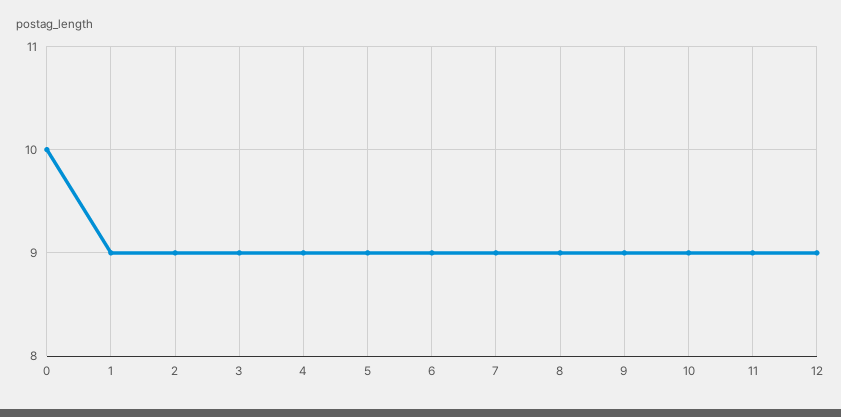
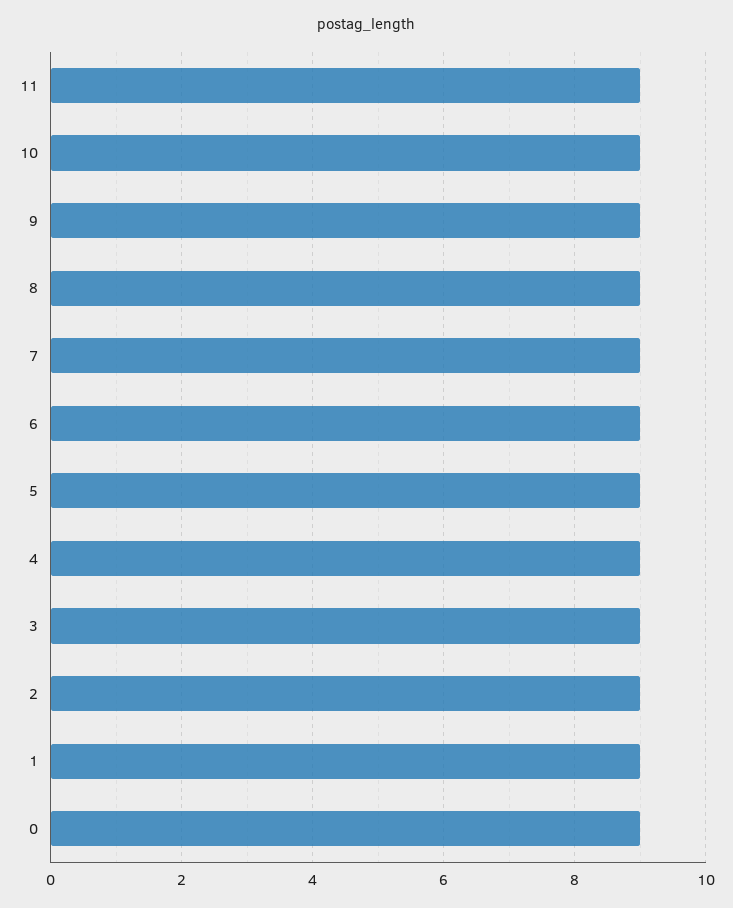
  {
-   "0": 10,
+   "0": 9,
    "1": 9,
    "2": 9,
    "3": 9,
    "4": 9,
    "5": 9,
    "6": 9,
    "7": 9,
    "8": 9,
    "9": 9,
    "10": 9,
-   "11": 9,
+   "11": 9
-   "12": 9
  }

